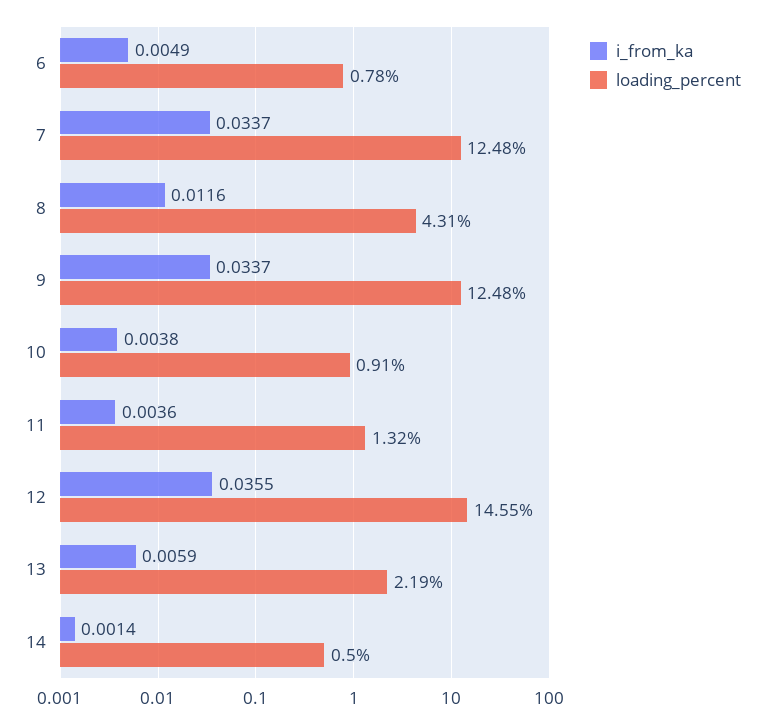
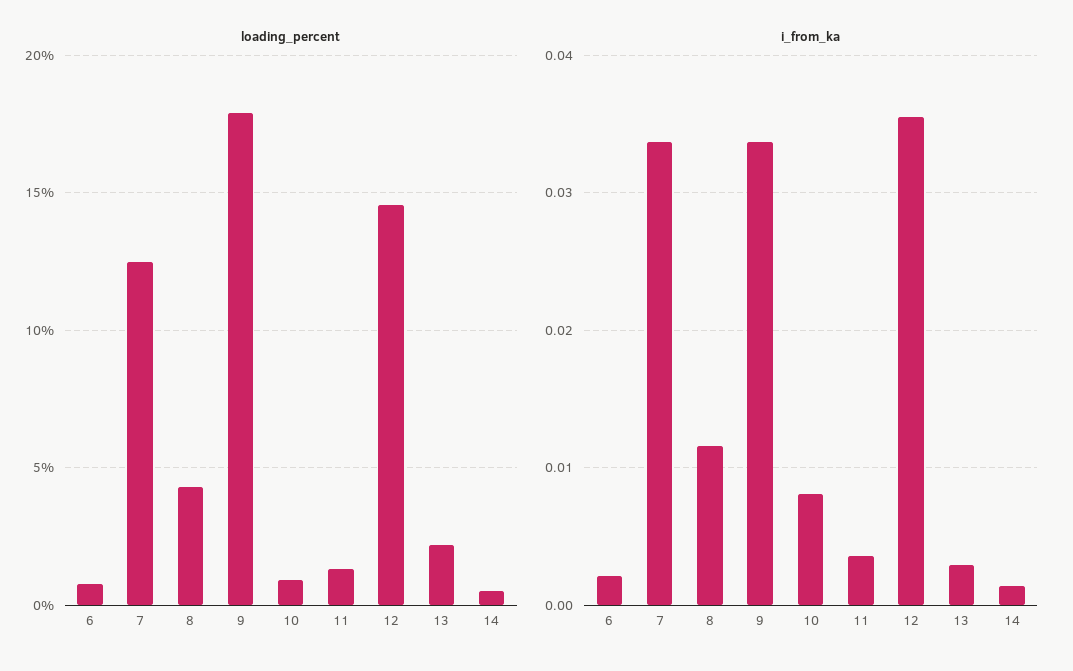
  {
    "i_from_ka": {
-     "6": 0.0049,
+     "6": 0.002,
      "7": 0.0337,
      "8": 0.0116,
      "9": 0.0337,
-     "10": 0.0038,
+     "10": 0.008,
      "11": 0.0036,
      "12": 0.0355,
-     "13": 0.0059,
+     "13": 0.003,
      "14": 0.0014
    },
    "loading_percent": {
      "6": 0.78,
      "7": 12.48,
      "8": 4.31,
-     "9": 12.48,
+     "9": 18,
      "10": 0.91,
      "11": 1.32,
      "12": 14.55,
      "13": 2.19,
      "14": 0.5
    }
  }

